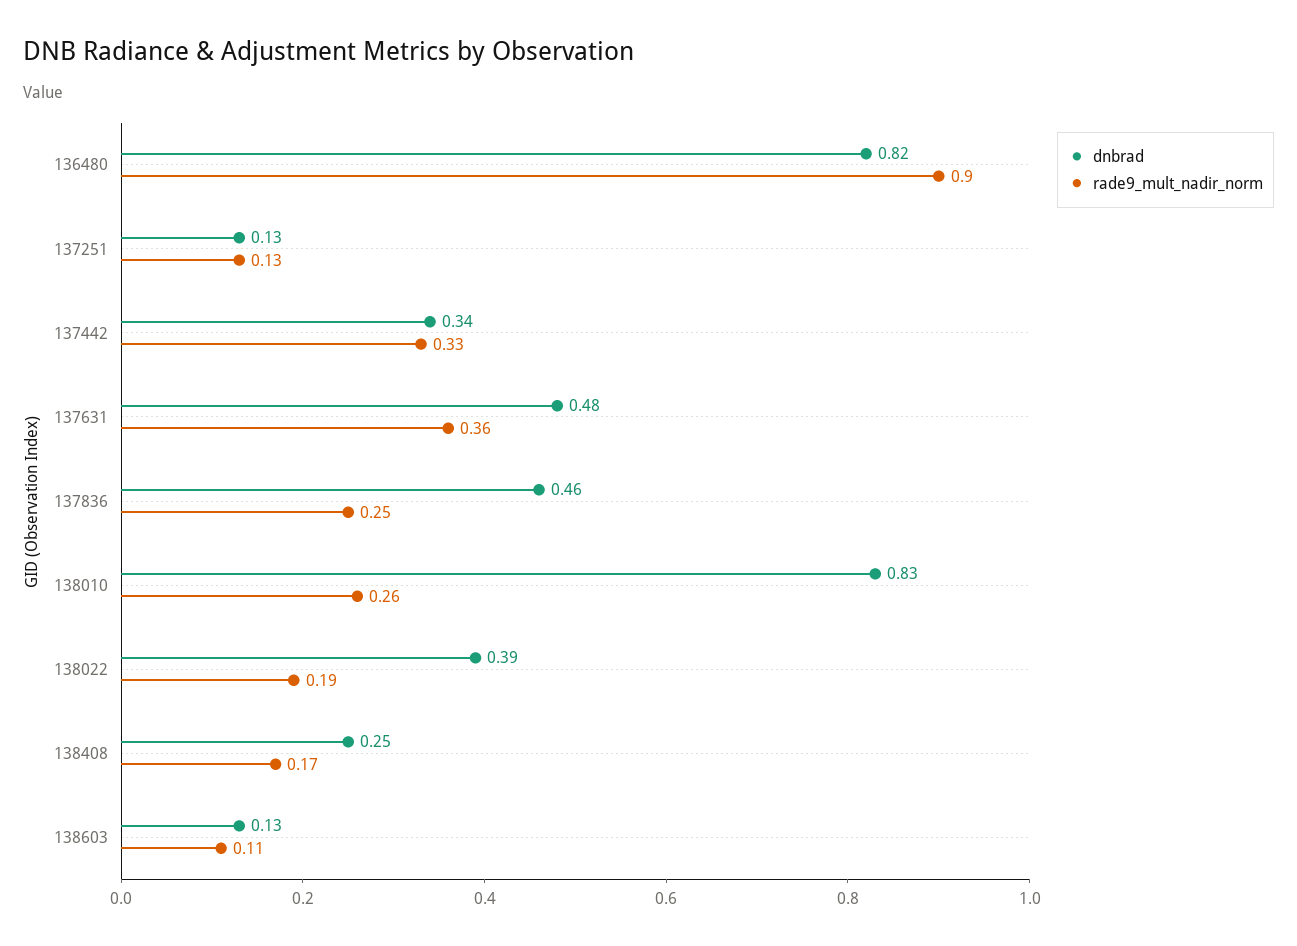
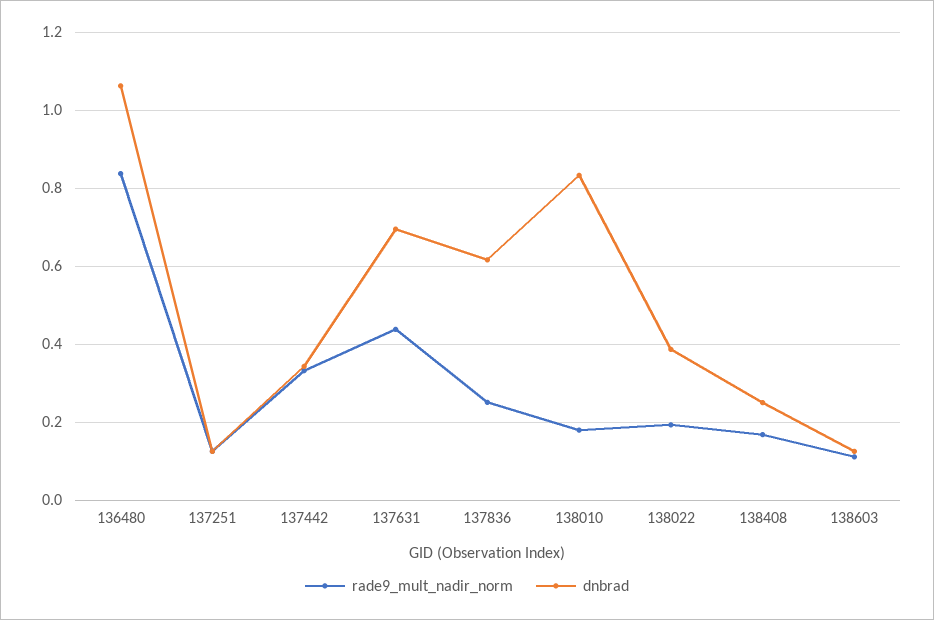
  {
    "dnbrad": {
-     "136480": 0.82,
+     "136480": 1.06,
      "137251": 0.13,
      "137442": 0.34,
-     "137631": 0.48,
+     "137631": 0.7,
-     "137836": 0.46,
+     "137836": 0.62,
      "138010": 0.83,
      "138022": 0.39,
      "138408": 0.25,
      "138603": 0.13
    },
    "rade9_mult_nadir_norm": {
-     "136480": 0.9,
+     "136480": 0.84,
      "137251": 0.13,
      "137442": 0.33,
-     "137631": 0.36,
+     "137631": 0.44,
      "137836": 0.25,
-     "138010": 0.26,
+     "138010": 0.18,
      "138022": 0.19,
      "138408": 0.17,
      "138603": 0.11
    }
  }

